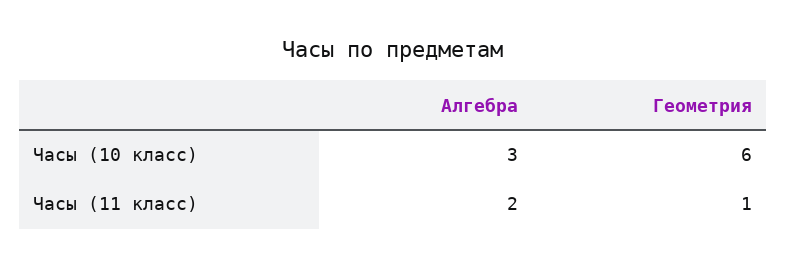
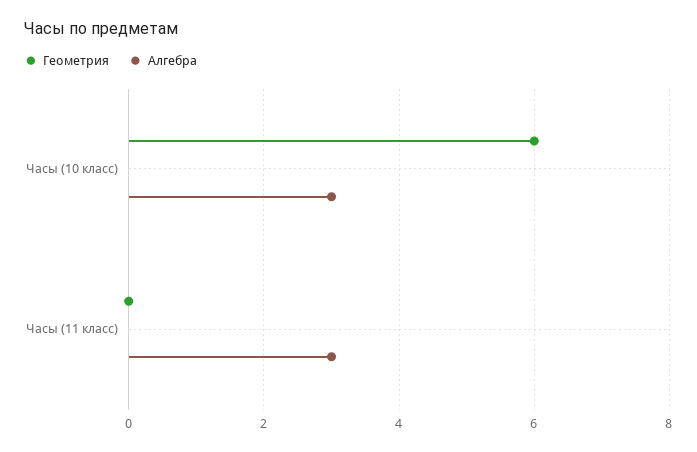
  {
    "Алгебра": {
      "Часы (10 класс)": 3,
-     "Часы (11 класс)": 2
+     "Часы (11 класс)": 3
    },
    "Геометрия": {
      "Часы (10 класс)": 6,
-     "Часы (11 класс)": 1
+     "Часы (11 класс)": 0
    }
  }

